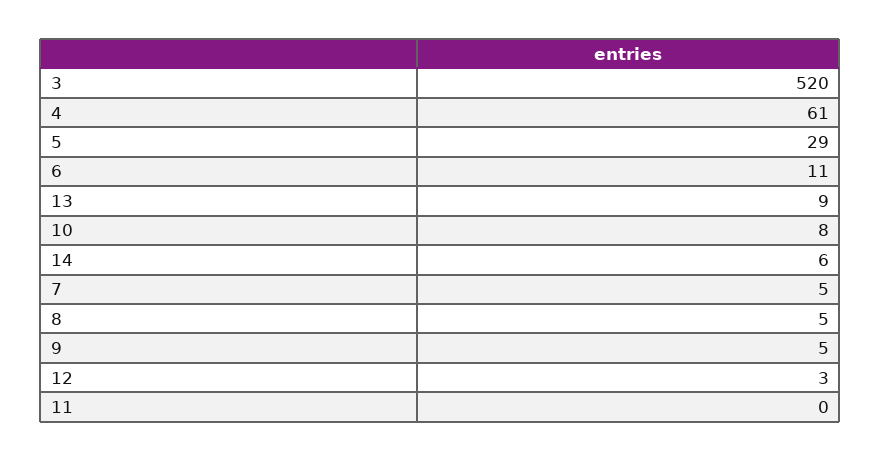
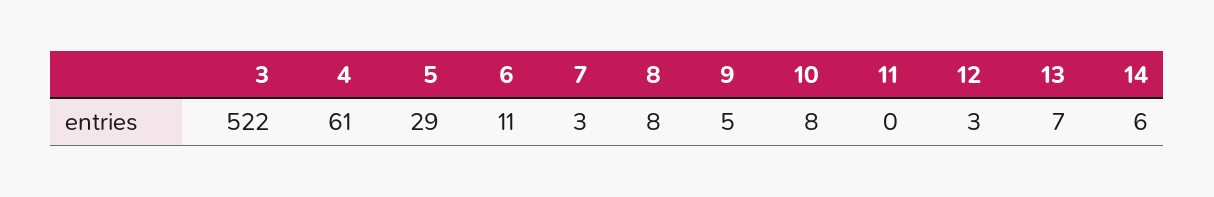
  {
-   "3": 520,
+   "3": 522,
    "4": 61,
    "5": 29,
    "6": 11,
-   "13": 9,
+   "13": 7,
    "10": 8,
    "14": 6,
-   "7": 5,
+   "7": 3,
-   "8": 5,
+   "8": 8,
    "9": 5,
    "12": 3,
    "11": 0
  }

